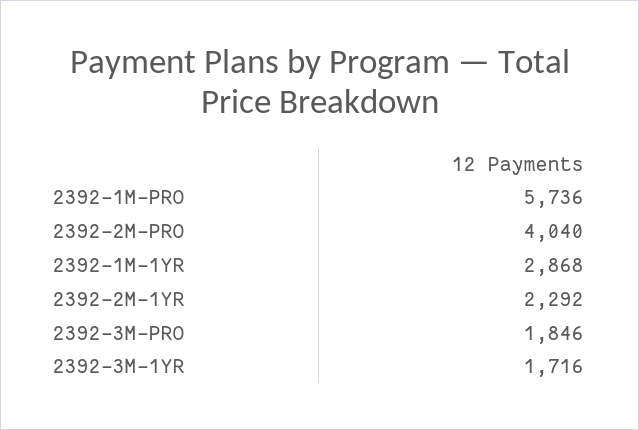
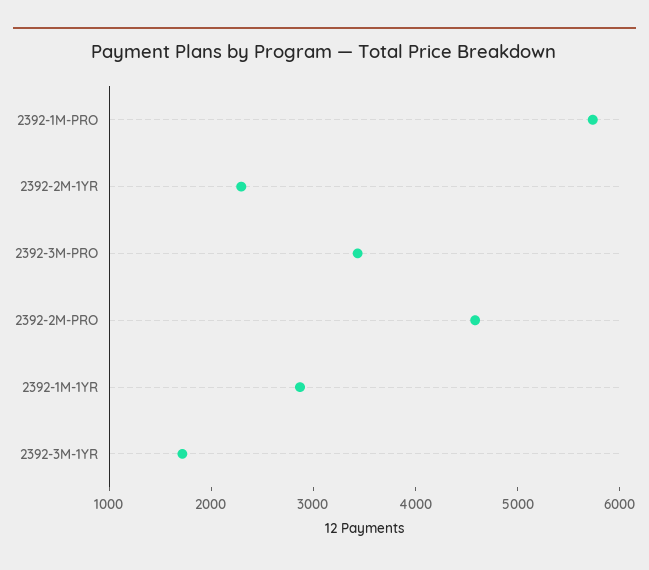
  {
    "2392-1M-PRO": 5736,
-   "2392-2M-PRO": 4040,
+   "2392-2M-PRO": 4600,
    "2392-1M-1YR": 2868,
    "2392-2M-1YR": 2292,
-   "2392-3M-PRO": 1846,
+   "2392-3M-PRO": 3400,
    "2392-3M-1YR": 1716
  }

